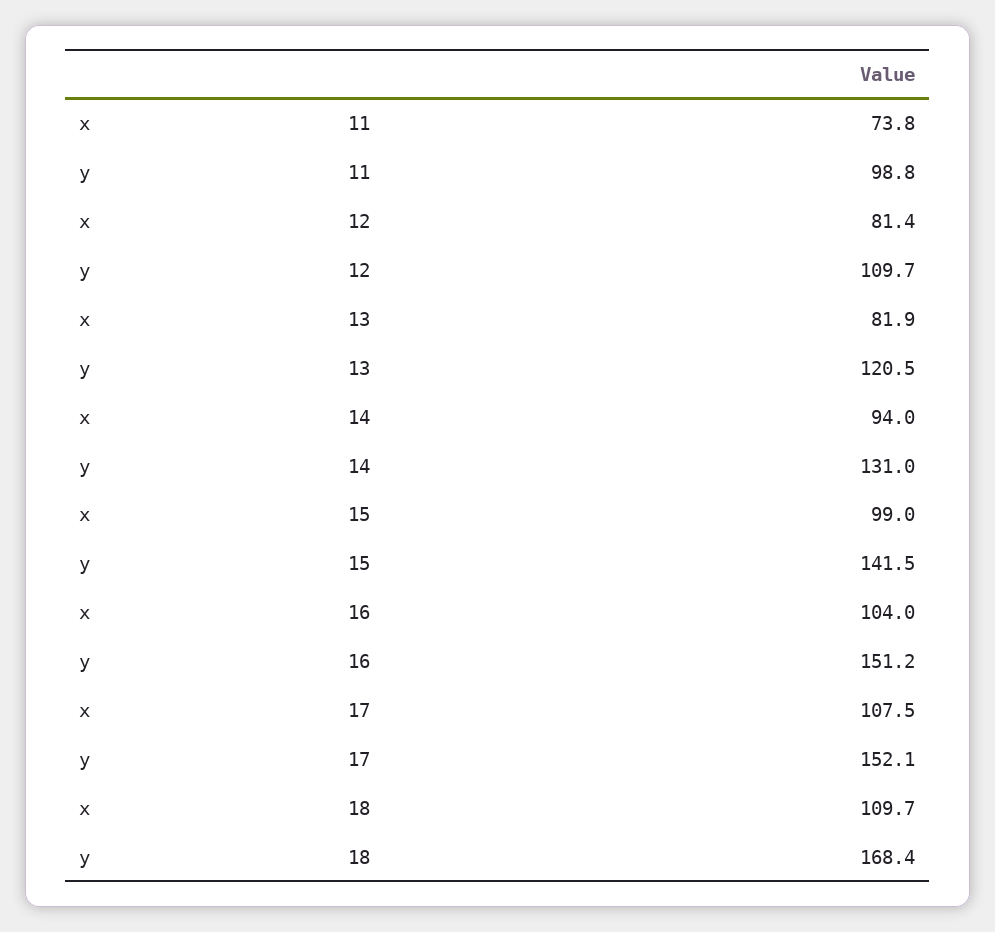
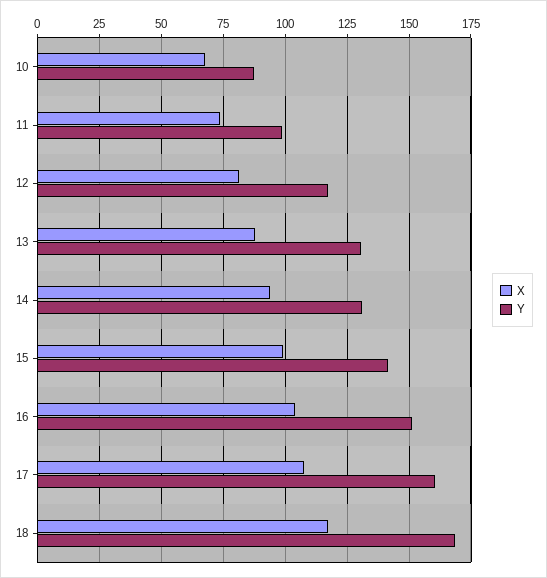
  {
    "x": {
      "11": 73.8,
      "12": 81.4,
-     "13": 81.9,
+     "13": 87.5,
      "14": 94,
      "15": 99,
      "16": 104,
      "17": 107.5,
-     "18": 109.7
+     "18": 117.5,
+     "10": 67.5
    },
    "y": {
      "11": 98.8,
-     "12": 109.7,
+     "12": 117.5,
-     "13": 120.5,
+     "13": 130,
      "14": 131,
      "15": 141.5,
      "16": 151.2,
-     "17": 152.1,
+     "17": 160,
-     "18": 168.4
+     "18": 168.4,
+     "10": 87.5
    }
  }

